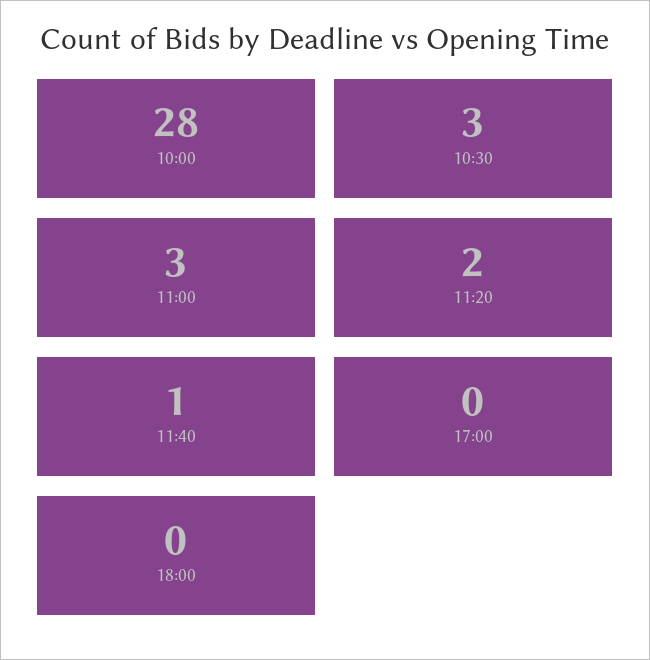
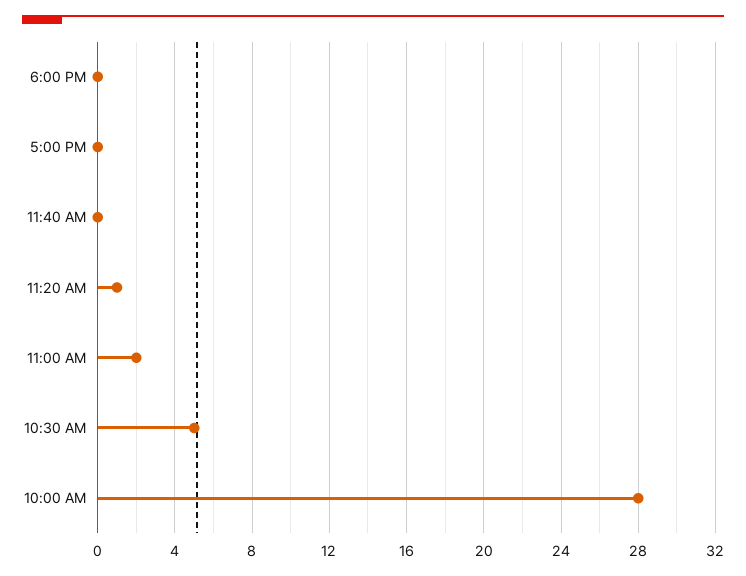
  {
    "10:00": 28,
-   "10:30": 3,
+   "10:30": 5,
-   "11:00": 3,
+   "11:00": 2,
-   "11:20": 2,
+   "11:20": 1,
-   "11:40": 1,
+   "11:40": 0,
    "17:00": 0,
    "18:00": 0
  }

